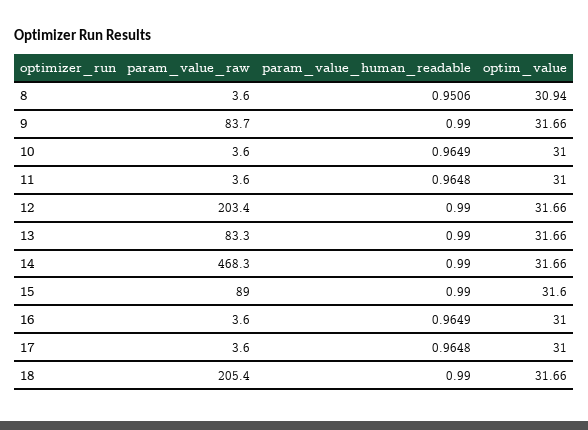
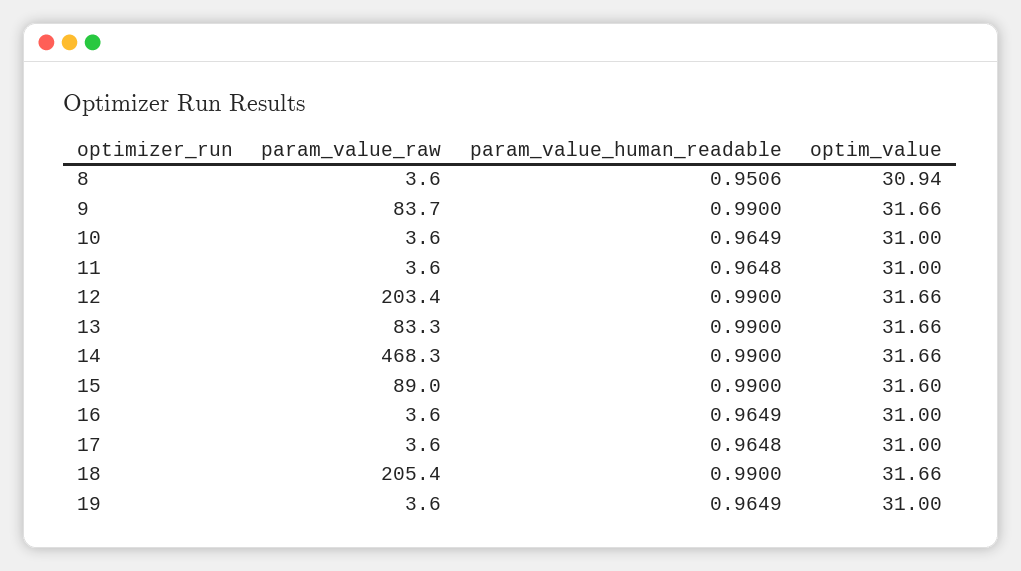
  {
    "param_value_raw": {
      "8": 3.6,
      "9": 83.7,
      "10": 3.6,
      "11": 3.6,
      "12": 203.4,
      "13": 83.3,
      "14": 468.3,
      "15": 89,
      "16": 3.6,
      "17": 3.6,
-     "18": 205.4
+     "18": 205.4,
+     "19": 3.6
    },
    "param_value_human_readable": {
      "8": 0.9506,
      "9": 0.99,
      "10": 0.9649,
      "11": 0.9648,
      "12": 0.99,
      "13": 0.99,
      "14": 0.99,
      "15": 0.99,
      "16": 0.9649,
      "17": 0.9648,
-     "18": 0.99
+     "18": 0.99,
+     "19": 0.9649
    },
    "optim_value": {
      "8": 30.94,
      "9": 31.66,
      "10": 31,
      "11": 31,
      "12": 31.66,
      "13": 31.66,
      "14": 31.66,
      "15": 31.6,
      "16": 31,
      "17": 31,
-     "18": 31.66
+     "18": 31.66,
+     "19": 31
    }
  }

